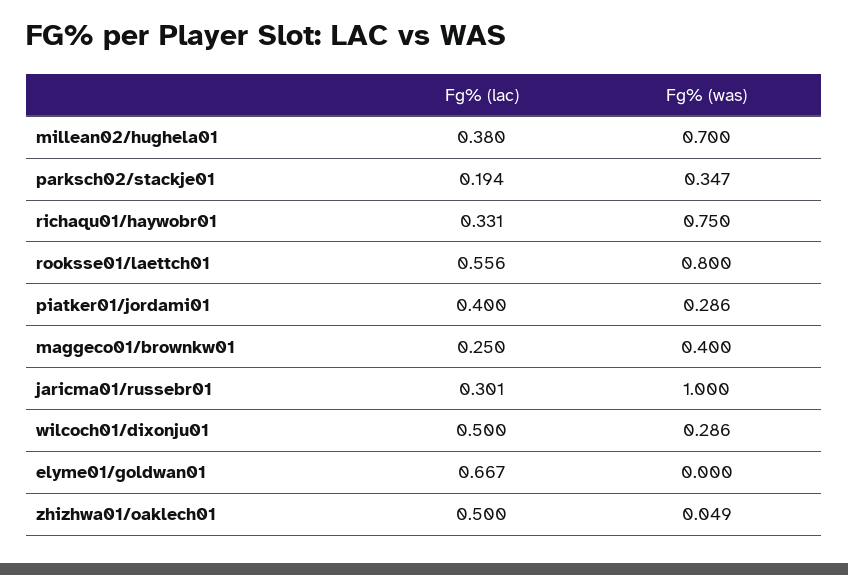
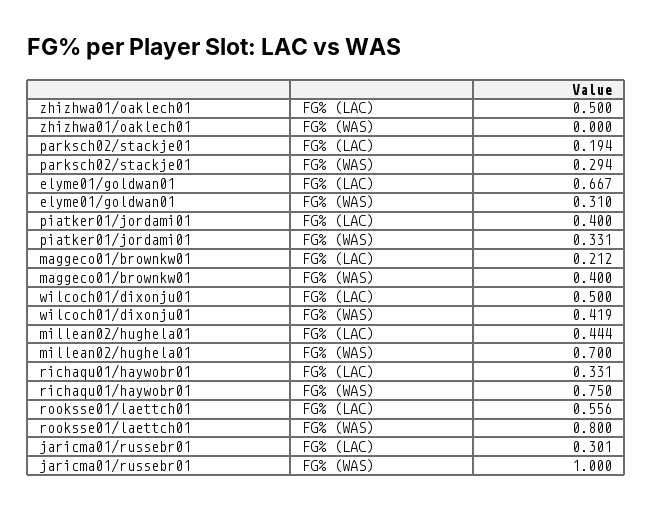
  {
    "Fg% (lac)": {
-     "millean02/hughela01": 0.38,
+     "millean02/hughela01": 0.444,
      "parksch02/stackje01": 0.194,
      "richaqu01/haywobr01": 0.331,
      "rooksse01/laettch01": 0.556,
      "piatker01/jordami01": 0.4,
-     "maggeco01/brownkw01": 0.25,
+     "maggeco01/brownkw01": 0.212,
      "jaricma01/russebr01": 0.301,
      "wilcoch01/dixonju01": 0.5,
      "elyme01/goldwan01": 0.667,
      "zhizhwa01/oaklech01": 0.5
    },
    "Fg% (was)": {
      "millean02/hughela01": 0.7,
-     "parksch02/stackje01": 0.347,
+     "parksch02/stackje01": 0.294,
      "richaqu01/haywobr01": 0.75,
      "rooksse01/laettch01": 0.8,
-     "piatker01/jordami01": 0.286,
+     "piatker01/jordami01": 0.331,
      "maggeco01/brownkw01": 0.4,
      "jaricma01/russebr01": 1,
-     "wilcoch01/dixonju01": 0.286,
+     "wilcoch01/dixonju01": 0.419,
-     "elyme01/goldwan01": 0,
+     "elyme01/goldwan01": 0.31,
-     "zhizhwa01/oaklech01": 0.049
+     "zhizhwa01/oaklech01": 0
    }
  }

